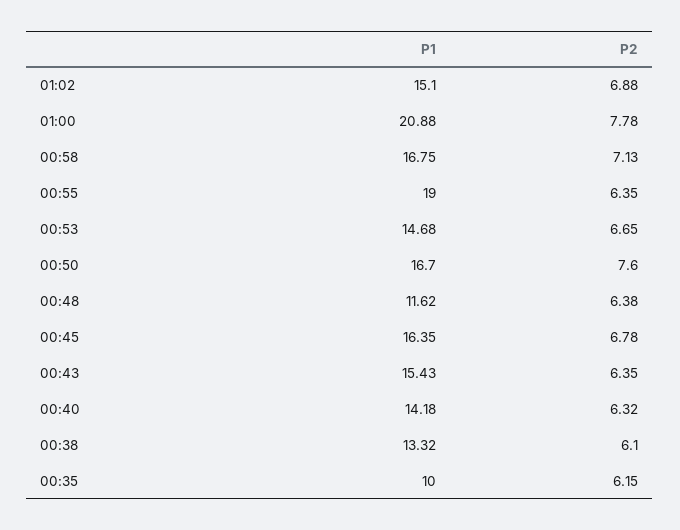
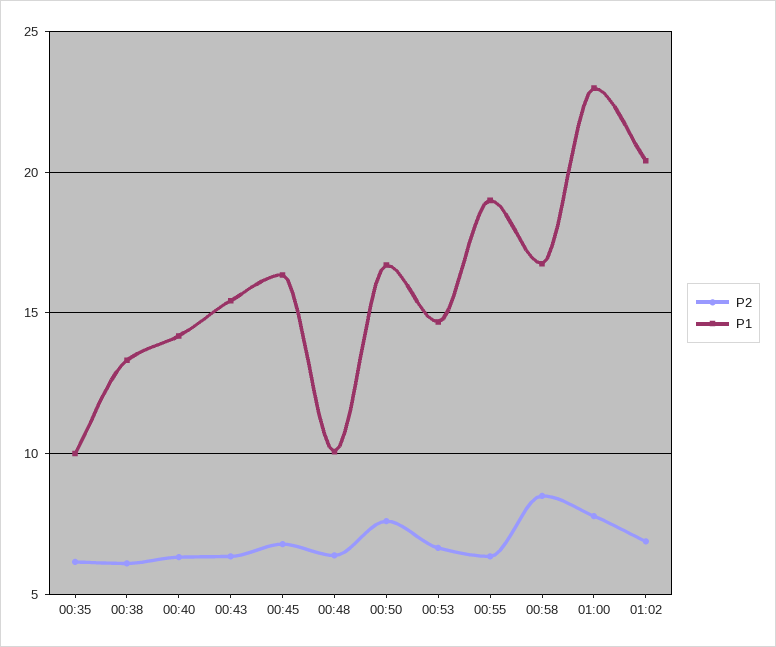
  {
    "P1": {
-     "01:02": 15.1,
+     "01:02": 20.5,
-     "01:00": 20.88,
+     "01:00": 23,
      "00:58": 16.75,
      "00:55": 19,
      "00:53": 14.68,
      "00:50": 16.7,
-     "00:48": 11.62,
+     "00:48": 10,
      "00:45": 16.35,
      "00:43": 15.43,
      "00:40": 14.18,
      "00:38": 13.32,
      "00:35": 10
    },
    "P2": {
      "01:02": 6.88,
      "01:00": 7.78,
-     "00:58": 7.13,
+     "00:58": 8.5,
      "00:55": 6.35,
      "00:53": 6.65,
      "00:50": 7.6,
      "00:48": 6.38,
      "00:45": 6.78,
      "00:43": 6.35,
      "00:40": 6.32,
      "00:38": 6.1,
      "00:35": 6.15
    }
  }

